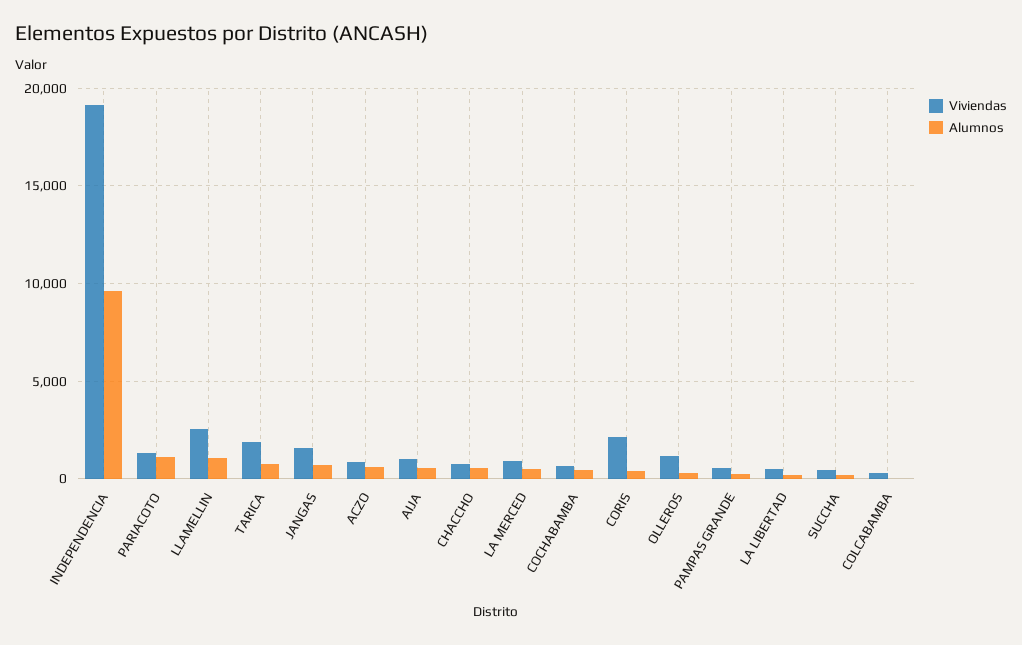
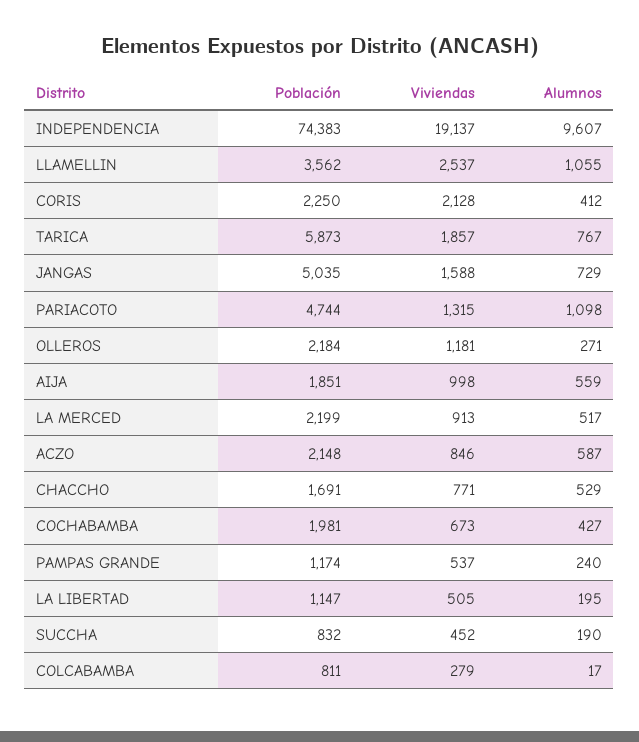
  {
    "Viviendas": {
      "INDEPENDENCIA": 19137,
      "PARIACOTO": 1315,
      "LLAMELLIN": 2537,
      "TARICA": 1857,
      "JANGAS": 1588,
      "ACZO": 846,
      "AIJA": 998,
      "CHACCHO": 771,
      "LA MERCED": 913,
      "COCHABAMBA": 673,
      "CORIS": 2128,
      "OLLEROS": 1181,
      "PAMPAS GRANDE": 537,
      "LA LIBERTAD": 505,
      "SUCCHA": 452,
      "COLCABAMBA": 279
    },
    "Alumnos": {
      "INDEPENDENCIA": 9607,
      "PARIACOTO": 1098,
      "LLAMELLIN": 1055,
      "TARICA": 767,
      "JANGAS": 729,
      "ACZO": 587,
      "AIJA": 559,
      "CHACCHO": 529,
      "LA MERCED": 517,
      "COCHABAMBA": 427,
      "CORIS": 412,
      "OLLEROS": 271,
      "PAMPAS GRANDE": 240,
      "LA LIBERTAD": 195,
      "SUCCHA": 190,
      "COLCABAMBA": 17
-   }
+   },
+   "Población": {
+     "INDEPENDENCIA": 74383,
+     "LLAMELLIN": 3562,
+     "CORIS": 2250,
+     "TARICA": 5873,
+     "JANGAS": 5035,
+     "PARIACOTO": 4744,
+     "OLLEROS": 2184,
+     "AIJA": 1851,
+     "LA MERCED": 2199,
+     "ACZO": 2148,
+     "CHACCHO": 1691,
+     "COCHABAMBA": 1981,
+     "PAMPAS GRANDE": 1174,
+     "LA LIBERTAD": 1147,
+     "SUCCHA": 832,
+     "COLCABAMBA": 811
+   }
  }

